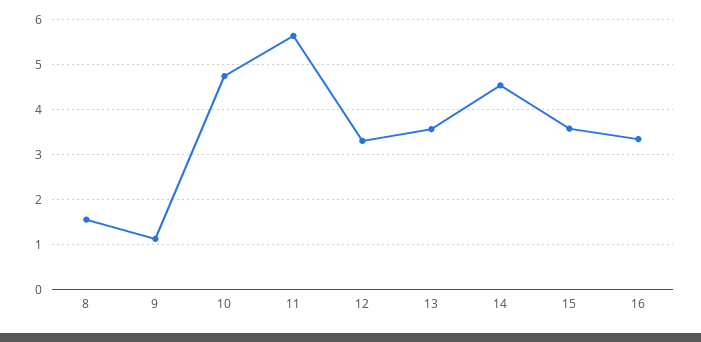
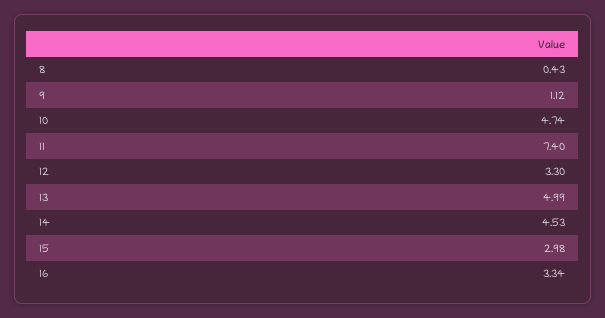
  {
-   "8": 1.6,
+   "8": 0.43,
    "9": 1.12,
    "10": 4.74,
-   "11": 5.6,
+   "11": 7.4,
    "12": 3.3,
-   "13": 3.6,
+   "13": 4.99,
    "14": 4.53,
-   "15": 3.6,
+   "15": 2.98,
    "16": 3.34
  }

